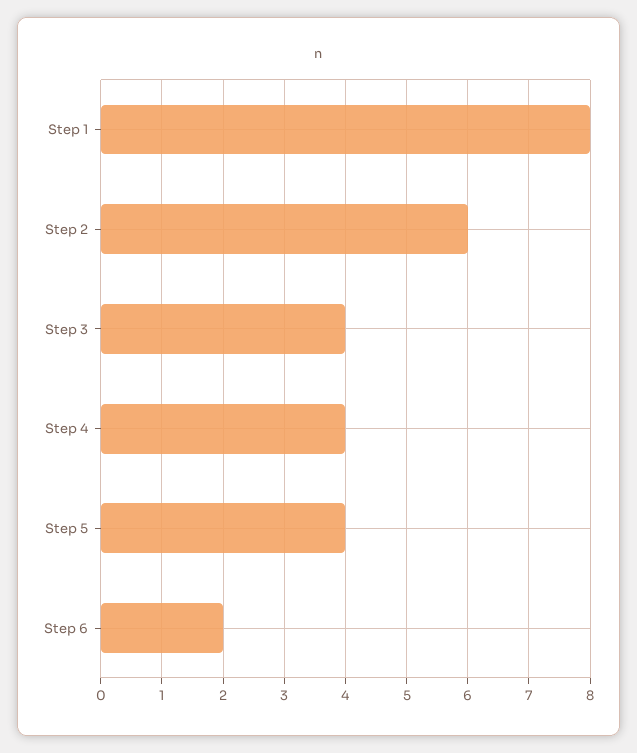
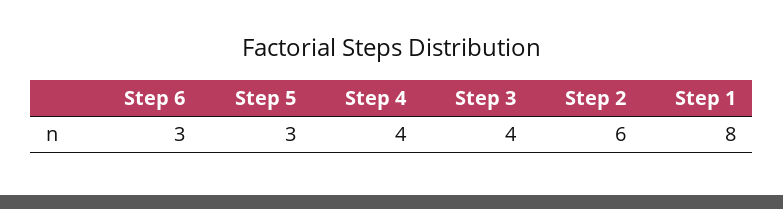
  {
    "Step 1": 8,
    "Step 2": 6,
    "Step 3": 4,
    "Step 4": 4,
-   "Step 5": 4,
+   "Step 5": 3,
-   "Step 6": 2
+   "Step 6": 3
  }

